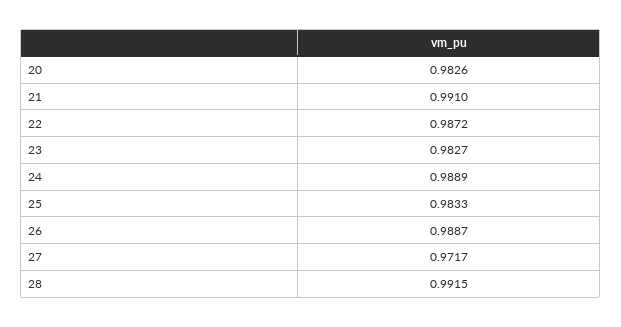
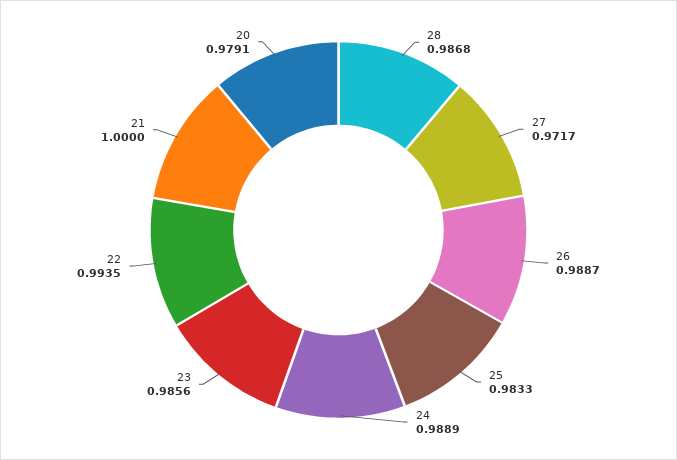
  {
-   "20": 0.9826,
+   "20": 0.9791,
-   "21": 0.991,
+   "21": 1,
-   "22": 0.9872,
+   "22": 0.9935,
-   "23": 0.9827,
+   "23": 0.9856,
    "24": 0.9889,
    "25": 0.9833,
    "26": 0.9887,
    "27": 0.9717,
-   "28": 0.9915
+   "28": 0.9868
  }

